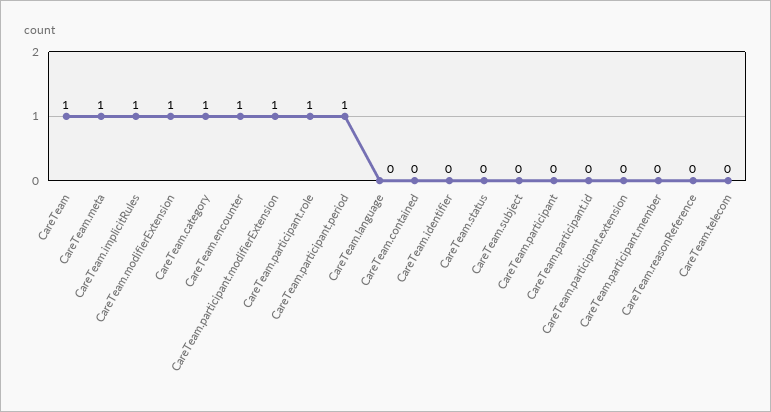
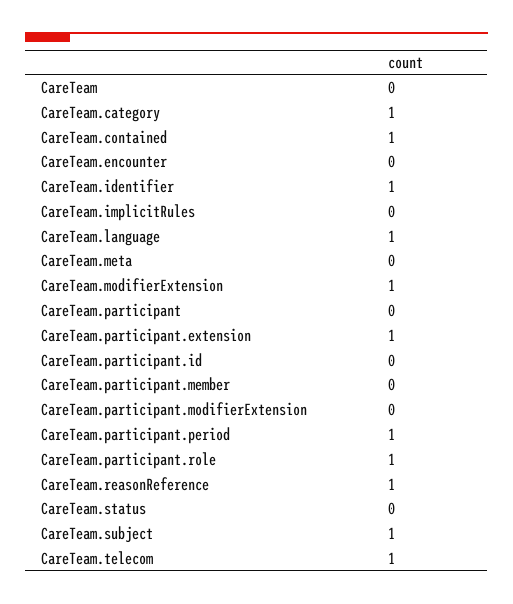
  {
-   "CareTeam": 1,
+   "CareTeam": 0,
-   "CareTeam.meta": 1,
+   "CareTeam.meta": 0,
-   "CareTeam.implicitRules": 1,
+   "CareTeam.implicitRules": 0,
    "CareTeam.modifierExtension": 1,
    "CareTeam.category": 1,
-   "CareTeam.encounter": 1,
+   "CareTeam.encounter": 0,
-   "CareTeam.participant.modifierExtension": 1,
+   "CareTeam.participant.modifierExtension": 0,
    "CareTeam.participant.role": 1,
    "CareTeam.participant.period": 1,
-   "CareTeam.language": 0,
+   "CareTeam.language": 1,
-   "CareTeam.contained": 0,
+   "CareTeam.contained": 1,
-   "CareTeam.identifier": 0,
+   "CareTeam.identifier": 1,
    "CareTeam.status": 0,
-   "CareTeam.subject": 0,
+   "CareTeam.subject": 1,
    "CareTeam.participant": 0,
    "CareTeam.participant.id": 0,
-   "CareTeam.participant.extension": 0,
+   "CareTeam.participant.extension": 1,
    "CareTeam.participant.member": 0,
-   "CareTeam.reasonReference": 0,
+   "CareTeam.reasonReference": 1,
-   "CareTeam.telecom": 0
+   "CareTeam.telecom": 1
  }

